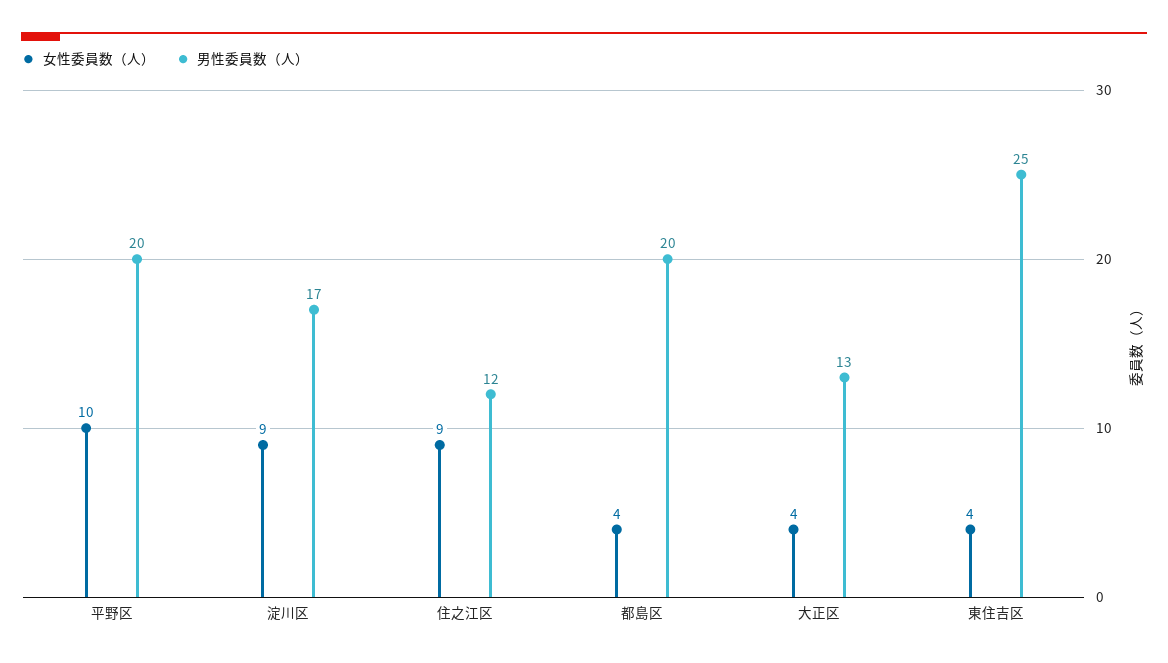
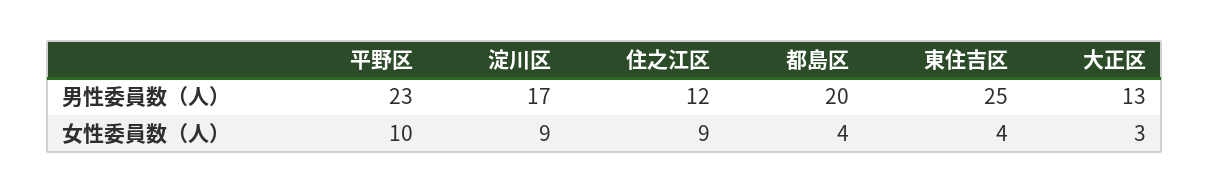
  {
    "女性委員数（人）": {
      "平野区": 10,
      "淀川区": 9,
      "住之江区": 9,
      "都島区": 4,
-     "大正区": 4,
+     "大正区": 3,
      "東住吉区": 4
    },
    "男性委員数（人）": {
-     "平野区": 20,
+     "平野区": 23,
      "淀川区": 17,
      "住之江区": 12,
      "都島区": 20,
      "大正区": 13,
      "東住吉区": 25
    }
  }

